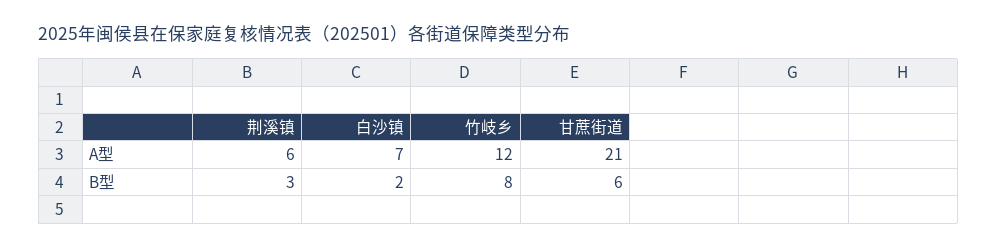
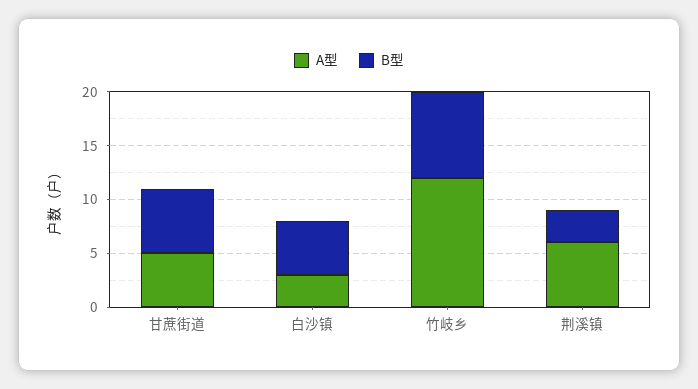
  {
    "A型": {
      "荆溪镇": 6,
-     "白沙镇": 7,
+     "白沙镇": 3,
      "竹岐乡": 12,
-     "甘蔗街道": 21
+     "甘蔗街道": 5
    },
    "B型": {
      "荆溪镇": 3,
-     "白沙镇": 2,
+     "白沙镇": 5,
      "竹岐乡": 8,
      "甘蔗街道": 6
    }
  }

